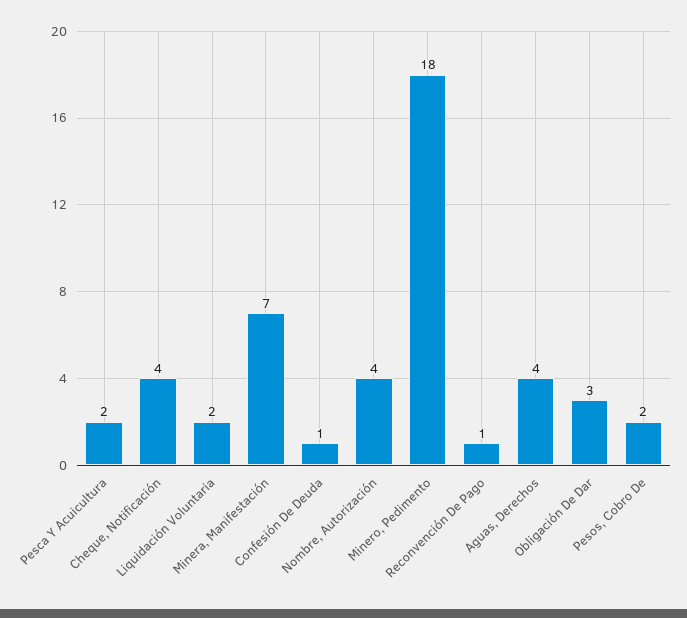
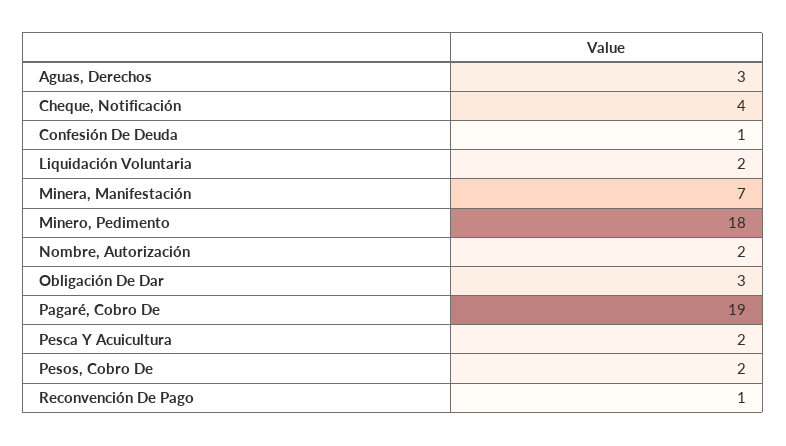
  {
    "Pesca Y Acuicultura": 2,
    "Cheque, Notificación": 4,
    "Liquidación Voluntaria": 2,
    "Minera, Manifestación": 7,
    "Confesión De Deuda": 1,
-   "Nombre, Autorización": 4,
+   "Nombre, Autorización": 2,
    "Minero, Pedimento": 18,
    "Reconvención De Pago": 1,
-   "Aguas, Derechos": 4,
+   "Aguas, Derechos": 3,
    "Obligación De Dar": 3,
-   "Pesos, Cobro De": 2
+   "Pesos, Cobro De": 2,
+   "Pagaré, Cobro De": 19
  }

